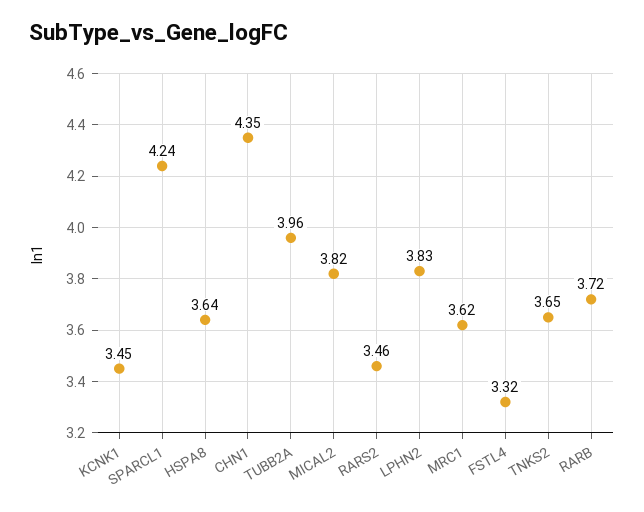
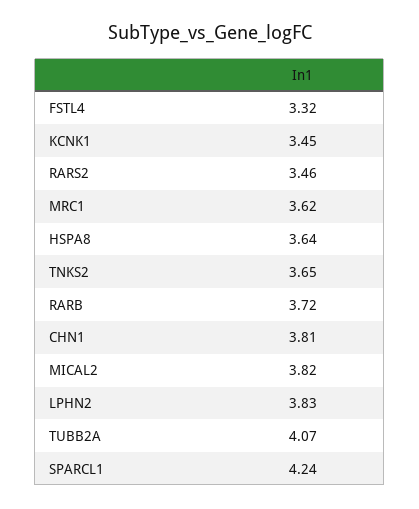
  {
    "KCNK1": 3.45,
    "SPARCL1": 4.24,
    "HSPA8": 3.64,
-   "CHN1": 4.35,
+   "CHN1": 3.81,
-   "TUBB2A": 3.96,
+   "TUBB2A": 4.07,
    "MICAL2": 3.82,
    "RARS2": 3.46,
    "LPHN2": 3.83,
    "MRC1": 3.62,
    "FSTL4": 3.32,
    "TNKS2": 3.65,
    "RARB": 3.72
  }

